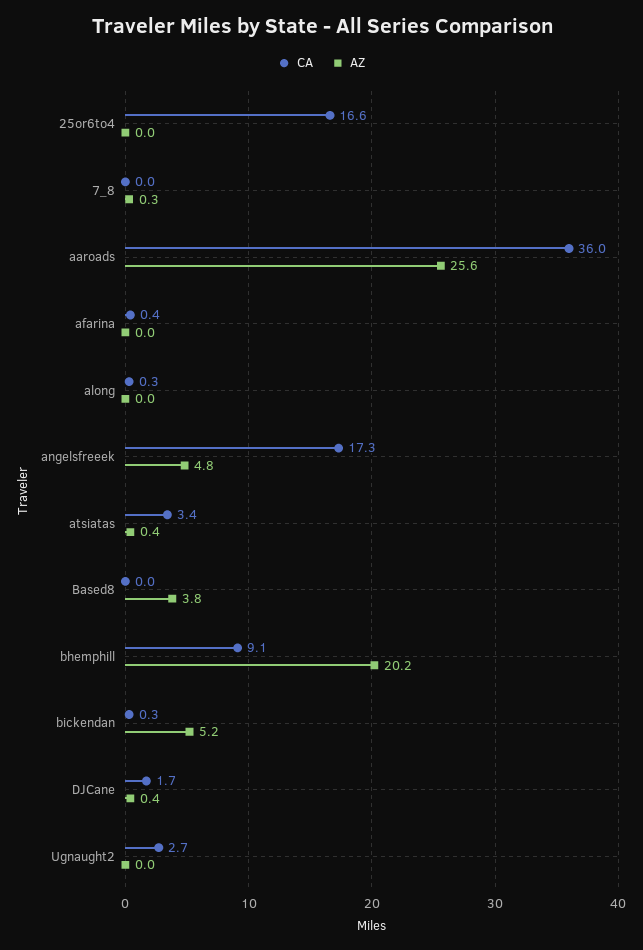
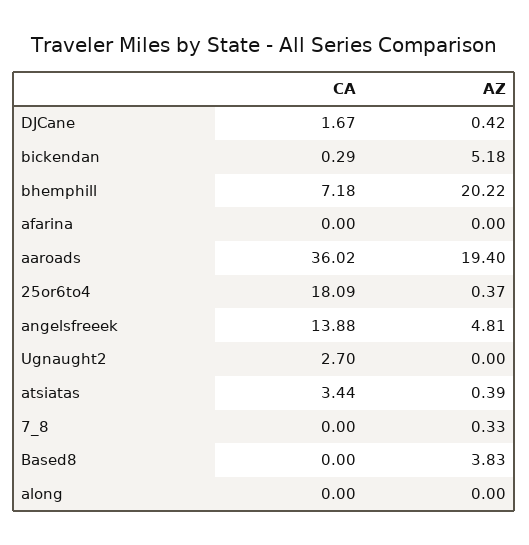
  {
    "CA": {
-     "25or6to4": 16.6,
+     "25or6to4": 18.09,
      "7_8": 0,
      "aaroads": 36.02,
-     "afarina": 0.4,
+     "afarina": 0,
-     "along": 0.3,
+     "along": 0,
-     "angelsfreeek": 17.3,
+     "angelsfreeek": 13.88,
      "atsiatas": 3.44,
      "Based8": 0,
-     "bhemphill": 9.1,
+     "bhemphill": 7.18,
      "bickendan": 0.29,
      "DJCane": 1.67,
      "Ugnaught2": 2.7
    },
    "AZ": {
-     "25or6to4": 0,
+     "25or6to4": 0.37,
      "7_8": 0.33,
-     "aaroads": 25.6,
+     "aaroads": 19.4,
      "afarina": 0,
      "along": 0,
      "angelsfreeek": 4.81,
      "atsiatas": 0.39,
      "Based8": 3.83,
      "bhemphill": 20.22,
      "bickendan": 5.18,
      "DJCane": 0.42,
      "Ugnaught2": 0
    }
  }

